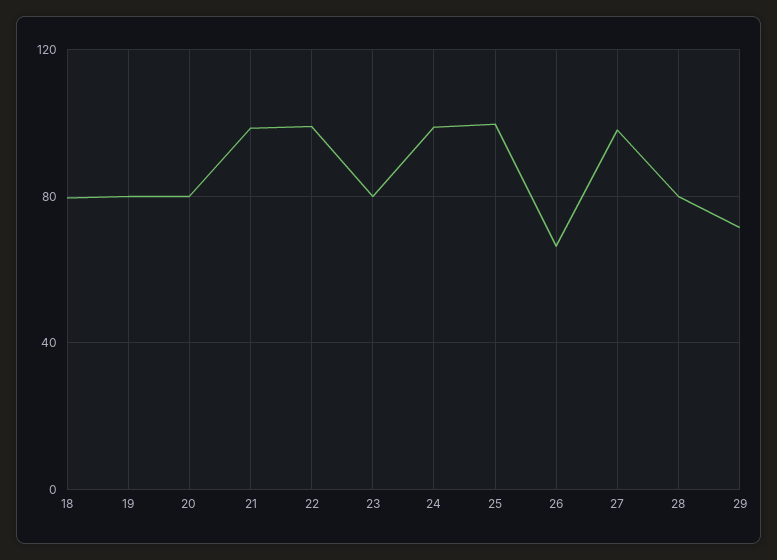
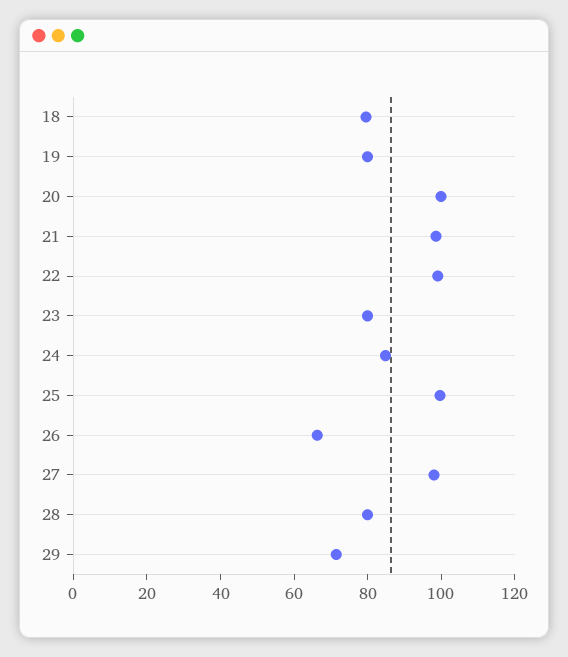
  {
    "18": 80,
    "19": 80,
-   "20": 80,
+   "20": 100,
    "21": 100,
    "22": 100,
    "23": 80,
-   "24": 100,
+   "24": 85,
    "25": 100,
    "26": 65,
    "27": 100,
    "28": 80,
    "29": 70
  }

